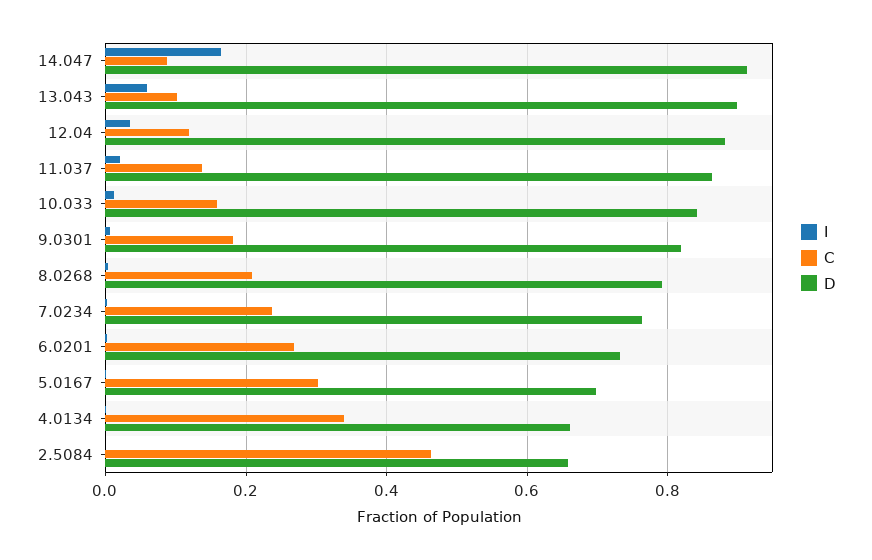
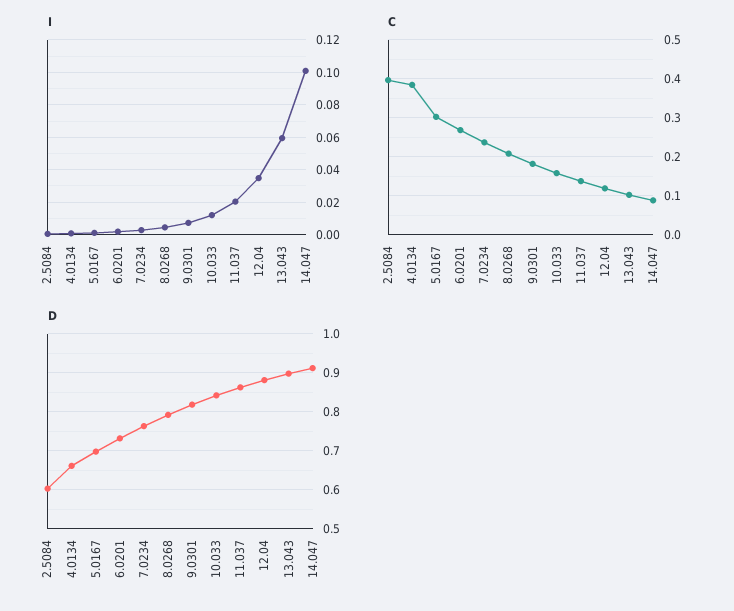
  {
    "I": {
-     "14.047": 0.16,
+     "14.047": 0.1,
      "13.043": 0.06,
      "12.04": 0.035,
      "11.037": 0.02,
      "10.033": 0.01,
      "9.0301": 0.005,
      "8.0268": 0.005,
      "7.0234": 0.005,
      "6.0201": 0,
      "5.0167": 0,
      "4.0134": 0,
      "2.5084": 0
    },
    "C": {
      "14.047": 0.08,
      "13.043": 0.1,
      "12.04": 0.12,
      "11.037": 0.14,
      "10.033": 0.16,
      "9.0301": 0.18,
      "8.0268": 0.2,
      "7.0234": 0.24,
      "6.0201": 0.26,
      "5.0167": 0.3,
-     "4.0134": 0.34,
+     "4.0134": 0.38,
-     "2.5084": 0.46
+     "2.5084": 0.4
    },
    "D": {
      "14.047": 0.92,
      "13.043": 0.9,
      "12.04": 0.88,
      "11.037": 0.86,
      "10.033": 0.84,
      "9.0301": 0.82,
      "8.0268": 0.8,
      "7.0234": 0.76,
      "6.0201": 0.74,
      "5.0167": 0.7,
      "4.0134": 0.66,
-     "2.5084": 0.66
+     "2.5084": 0.6
    }
  }

